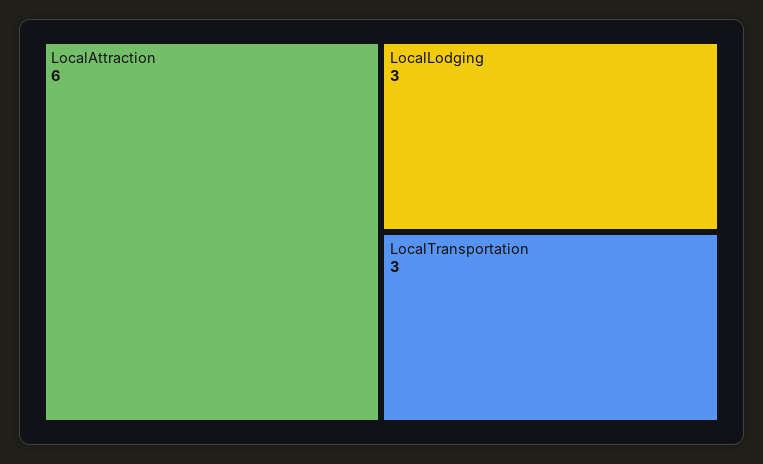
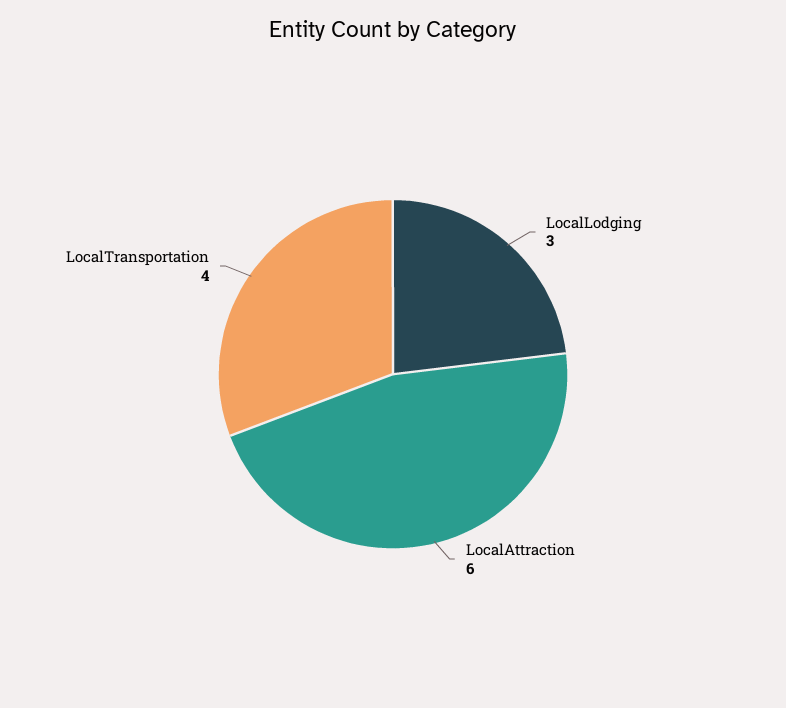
  {
    "LocalAttraction": 6,
    "LocalLodging": 3,
-   "LocalTransportation": 3
+   "LocalTransportation": 4
  }

